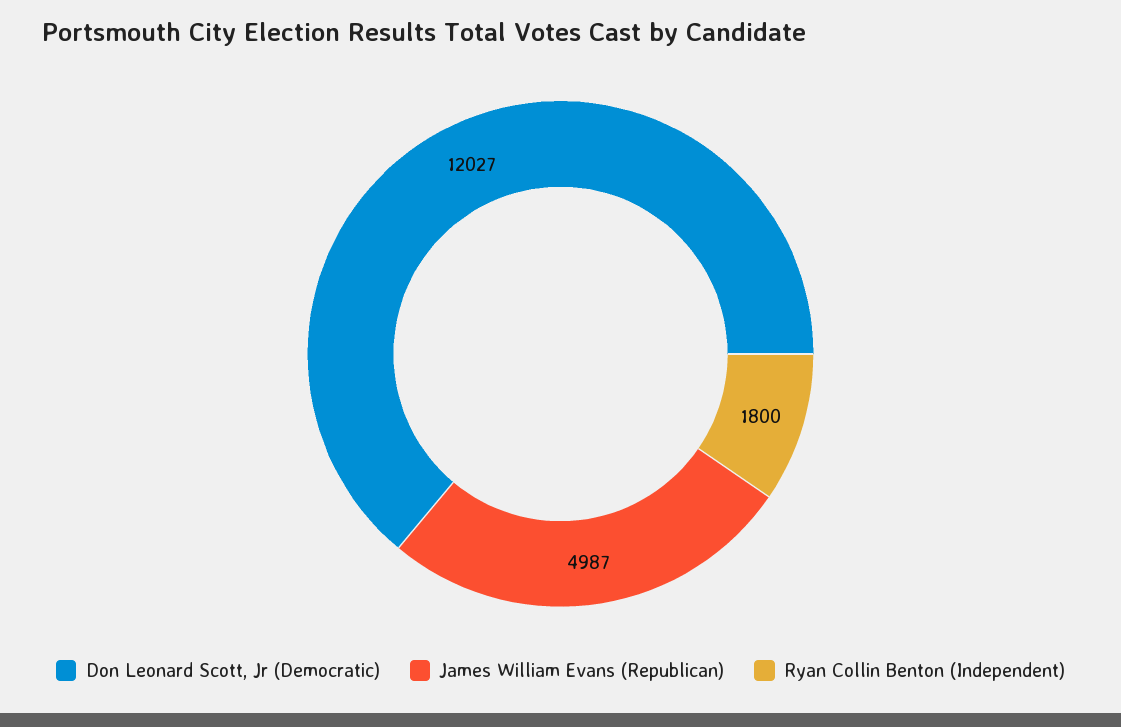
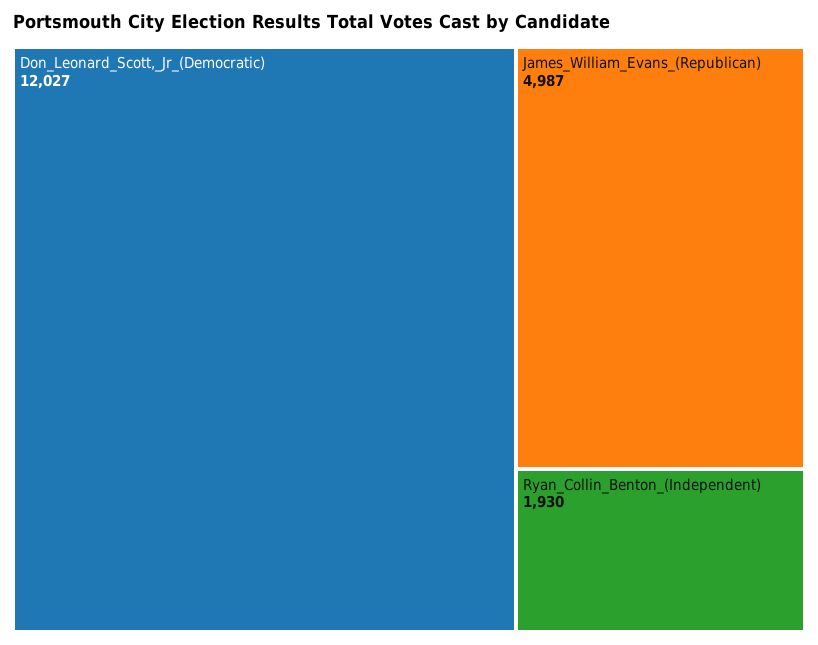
  {
    "Don Leonard Scott, Jr (Democratic)": 12027,
    "James William Evans (Republican)": 4987,
-   "Ryan Collin Benton (Independent)": 1800
+   "Ryan Collin Benton (Independent)": 1930
  }

